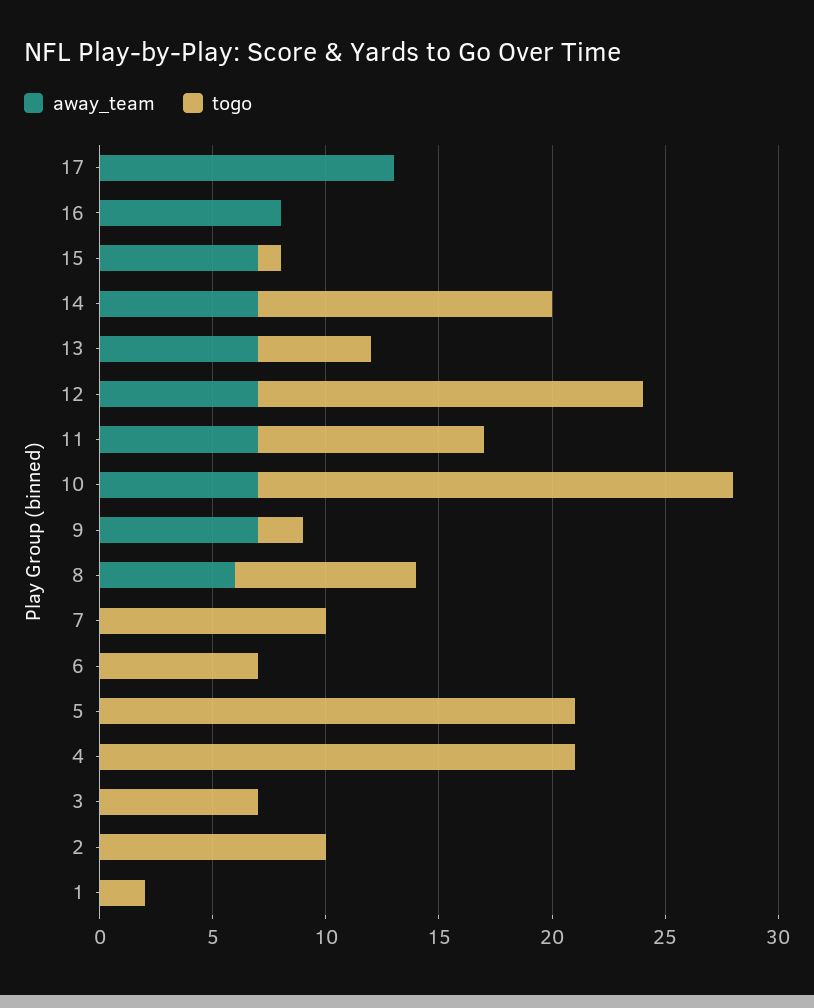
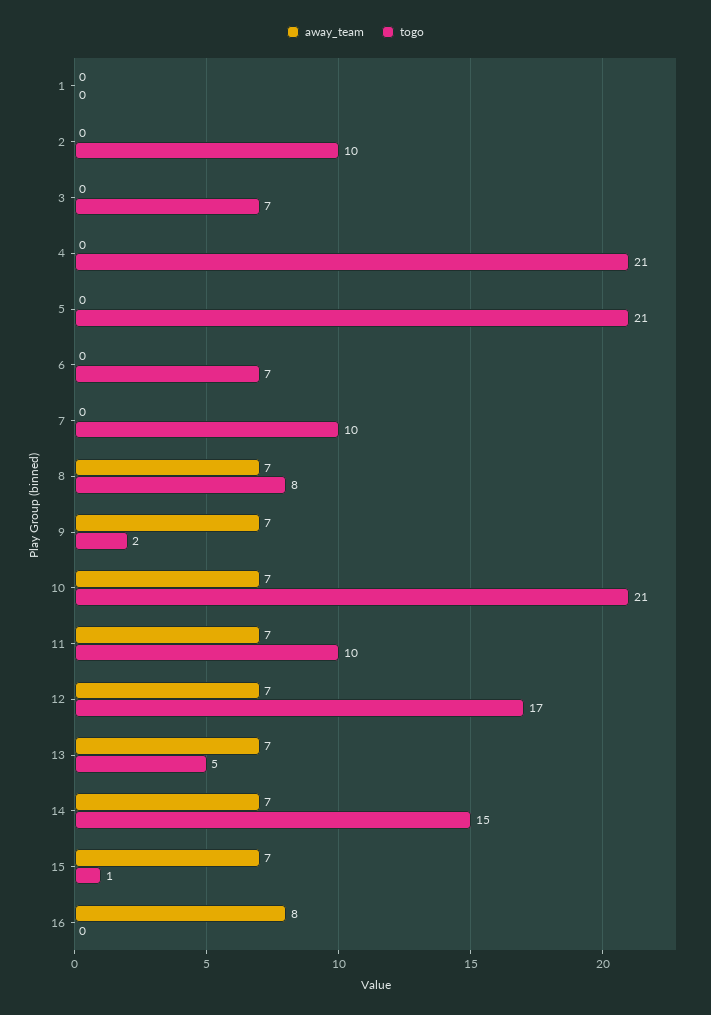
  {
    "away_team": {
-     "17": 13,
      "16": 8,
      "15": 7,
      "14": 7,
      "13": 7,
      "12": 7,
      "11": 7,
      "10": 7,
      "9": 7,
-     "8": 6,
+     "8": 7,
      "7": 0,
      "6": 0,
      "5": 0,
      "4": 0,
      "3": 0,
      "2": 0,
      "1": 0
    },
    "togo": {
-     "17": 0,
      "16": 0,
      "15": 1,
-     "14": 13,
+     "14": 15,
      "13": 5,
      "12": 17,
      "11": 10,
      "10": 21,
      "9": 2,
      "8": 8,
      "7": 10,
      "6": 7,
      "5": 21,
      "4": 21,
      "3": 7,
      "2": 10,
-     "1": 2
+     "1": 0
    }
  }

